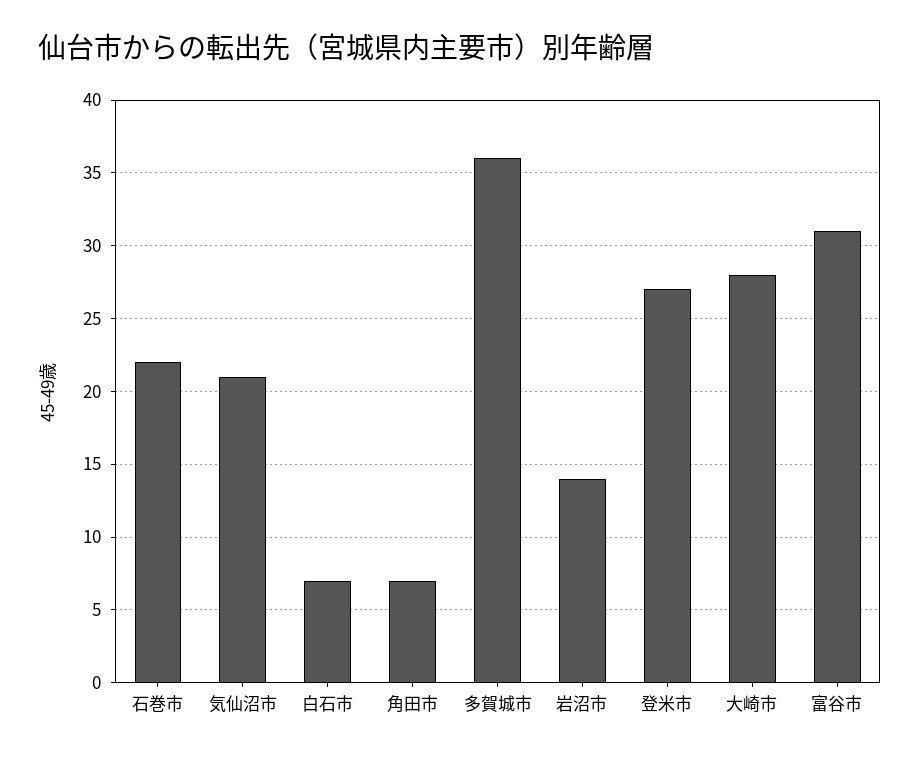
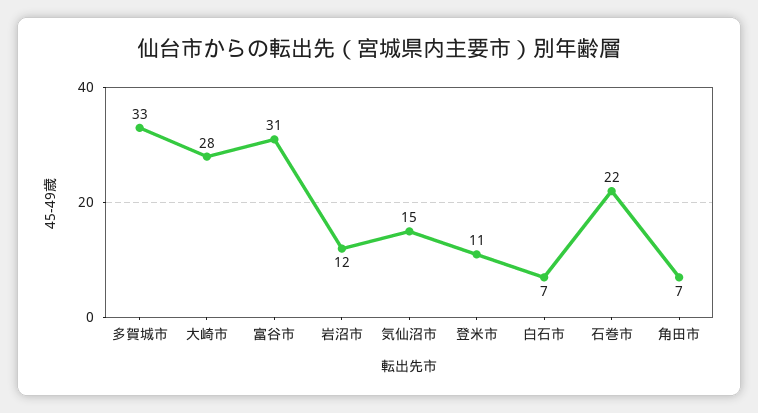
  {
    "石巻市": 22,
-   "気仙沼市": 21,
+   "気仙沼市": 15,
    "白石市": 7,
    "角田市": 7,
-   "多賀城市": 36,
+   "多賀城市": 33,
-   "岩沼市": 14,
+   "岩沼市": 12,
-   "登米市": 27,
+   "登米市": 11,
    "大崎市": 28,
    "富谷市": 31
  }

